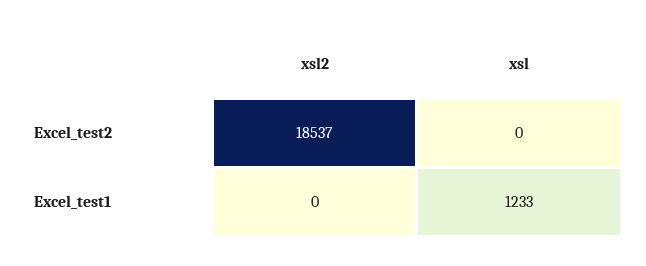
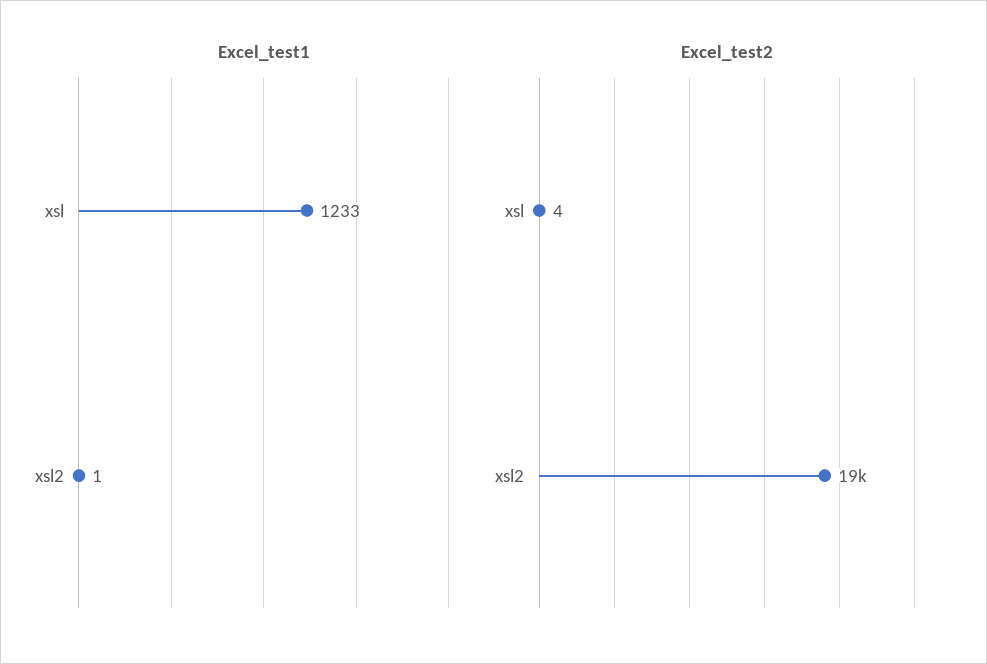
  {
    "Excel_test2": {
      "xsl2": 18537,
-     "xsl": 0
+     "xsl": 4
    },
    "Excel_test1": {
-     "xsl2": 0,
+     "xsl2": 1,
      "xsl": 1233
    }
  }

